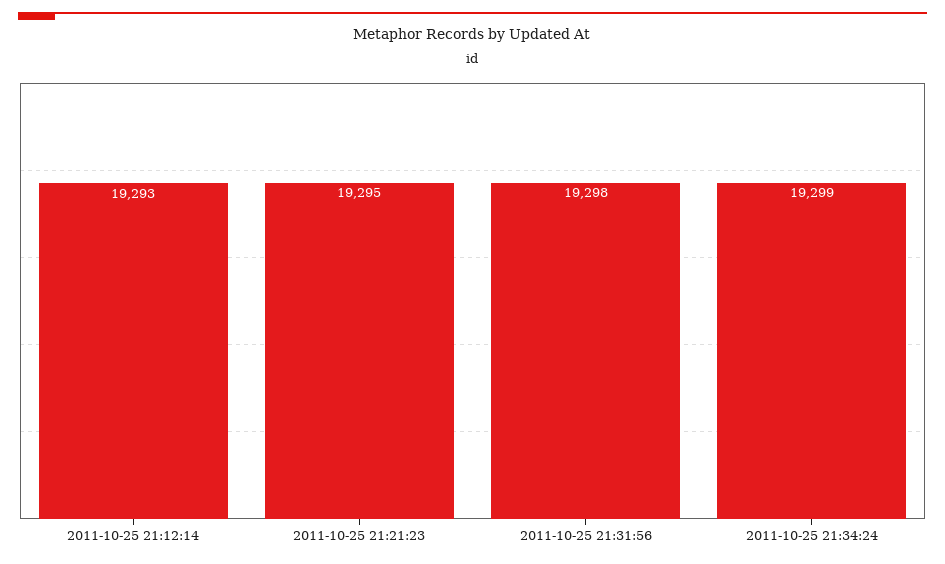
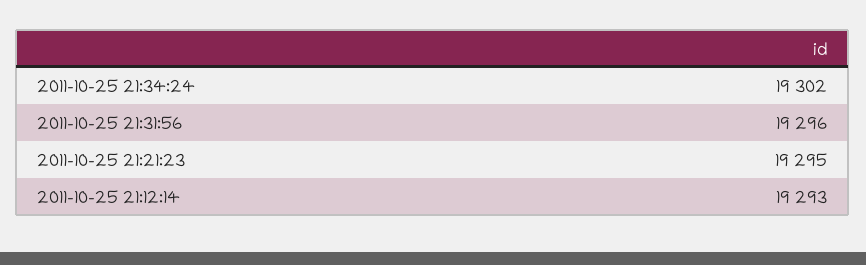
  {
    "2011-10-25 21:12:14": 19293,
    "2011-10-25 21:21:23": 19295,
-   "2011-10-25 21:31:56": 19298,
+   "2011-10-25 21:31:56": 19296,
-   "2011-10-25 21:34:24": 19299
+   "2011-10-25 21:34:24": 19302
  }

